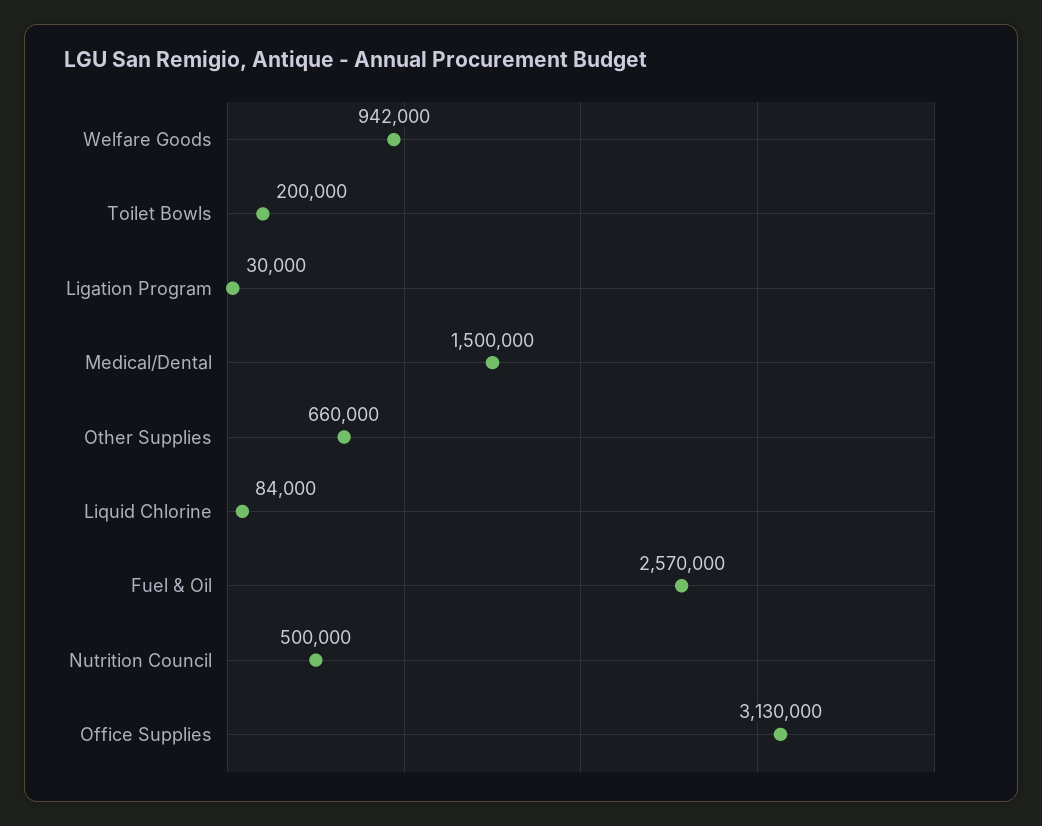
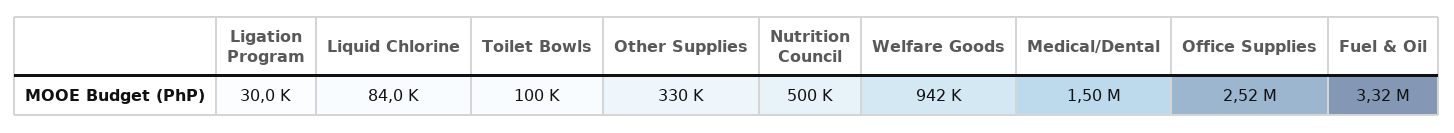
  {
    "Welfare Goods": 942000,
-   "Toilet Bowls": 200000,
+   "Toilet Bowls": 100000,
    "Ligation Program": 30000,
    "Medical/Dental": 1500000,
-   "Other Supplies": 660000,
+   "Other Supplies": 330000,
    "Liquid Chlorine": 84000,
-   "Fuel & Oil": 2570000,
+   "Fuel & Oil": 3320000,
    "Nutrition Council": 500000,
-   "Office Supplies": 3130000
+   "Office Supplies": 2520000
  }

